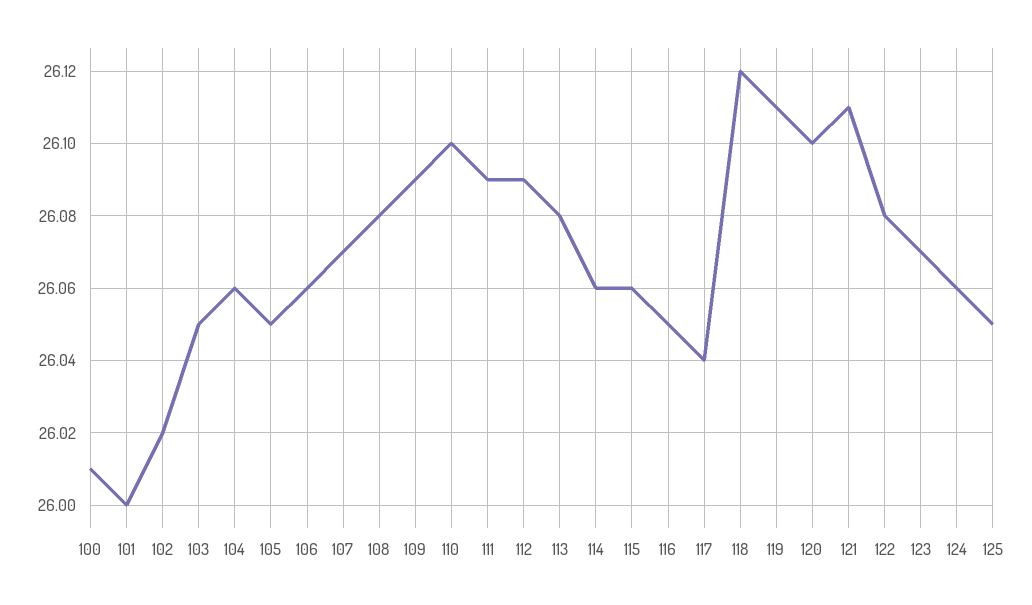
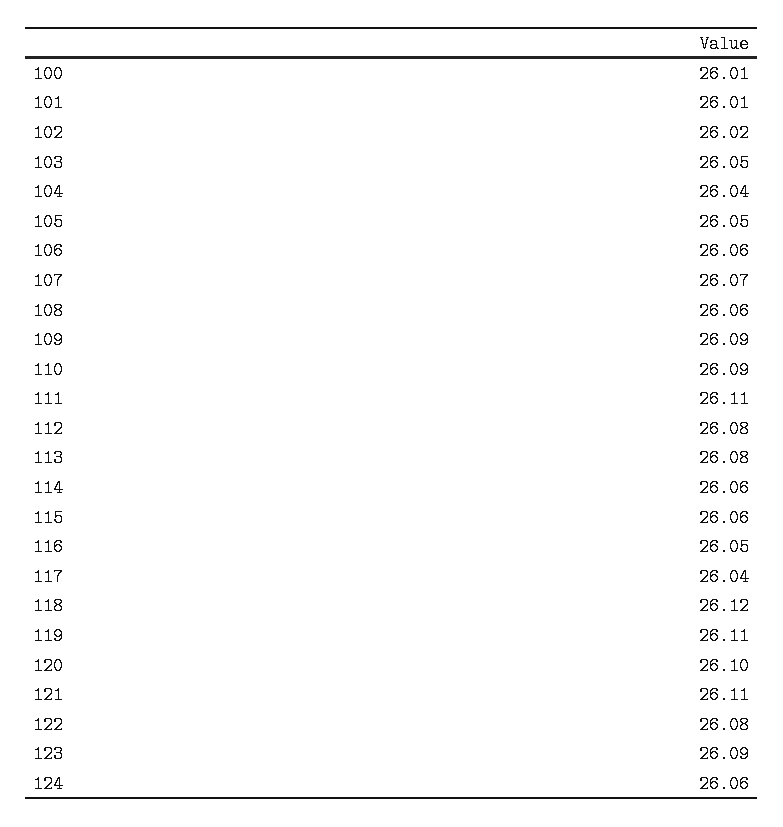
  {
    "100": 26.01,
-   "101": 26,
+   "101": 26.01,
    "102": 26.02,
    "103": 26.05,
-   "104": 26.06,
+   "104": 26.04,
    "105": 26.05,
    "106": 26.06,
    "107": 26.07,
-   "108": 26.08,
+   "108": 26.06,
    "109": 26.09,
-   "110": 26.1,
+   "110": 26.09,
-   "111": 26.09,
+   "111": 26.11,
-   "112": 26.09,
+   "112": 26.08,
    "113": 26.08,
    "114": 26.06,
    "115": 26.06,
    "116": 26.05,
    "117": 26.04,
    "118": 26.12,
    "119": 26.11,
    "120": 26.1,
    "121": 26.11,
    "122": 26.08,
-   "123": 26.07,
+   "123": 26.09,
-   "124": 26.06,
+   "124": 26.06
-   "125": 26.05
  }

